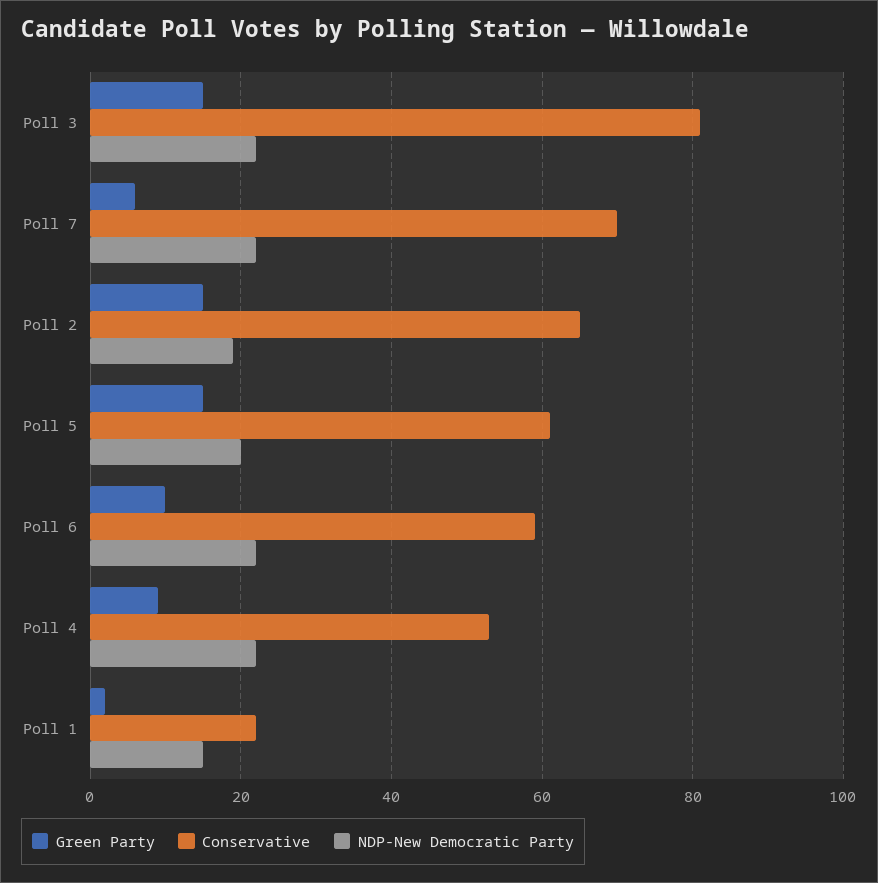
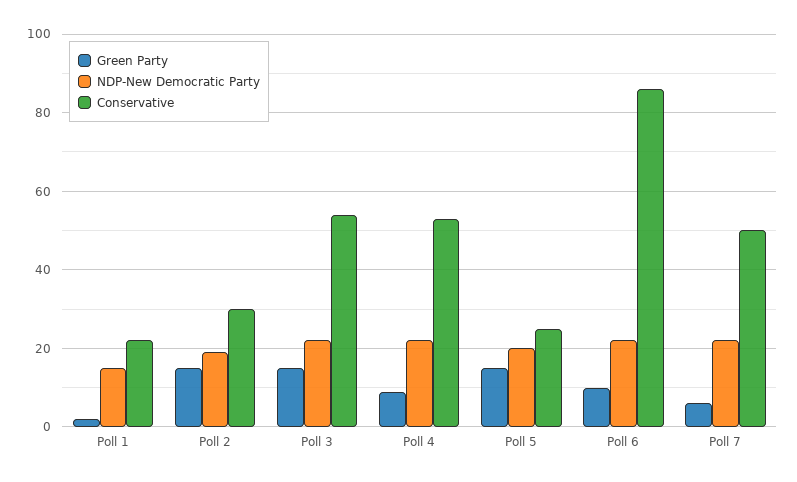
  {
    "Green Party": {
      "Poll 3": 15,
      "Poll 7": 5,
      "Poll 2": 15,
      "Poll 5": 15,
      "Poll 6": 10,
      "Poll 4": 10,
      "Poll 1": 0
    },
    "Conservative": {
-     "Poll 3": 80,
+     "Poll 3": 55,
-     "Poll 7": 70,
+     "Poll 7": 50,
-     "Poll 2": 65,
+     "Poll 2": 30,
-     "Poll 5": 60,
+     "Poll 5": 25,
-     "Poll 6": 60,
+     "Poll 6": 85,
      "Poll 4": 55,
      "Poll 1": 20
    },
    "NDP-New Democratic Party": {
      "Poll 3": 20,
      "Poll 7": 20,
      "Poll 2": 20,
      "Poll 5": 20,
      "Poll 6": 20,
      "Poll 4": 20,
      "Poll 1": 15
    }
  }

